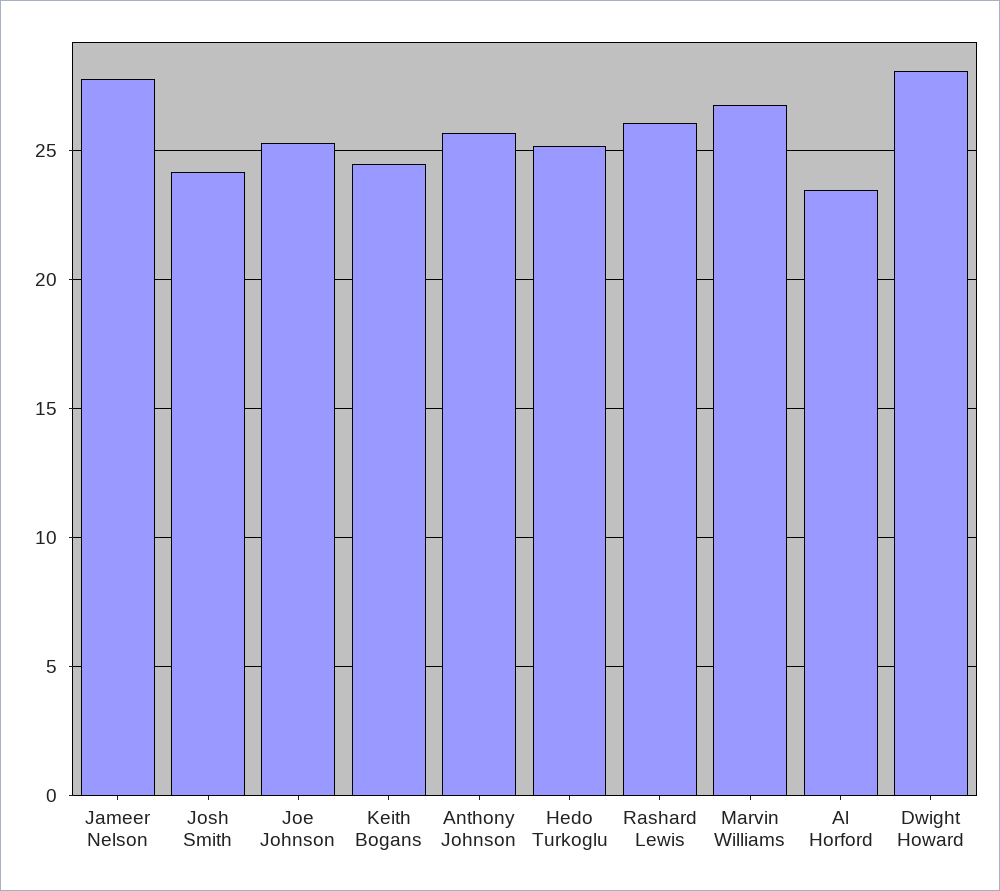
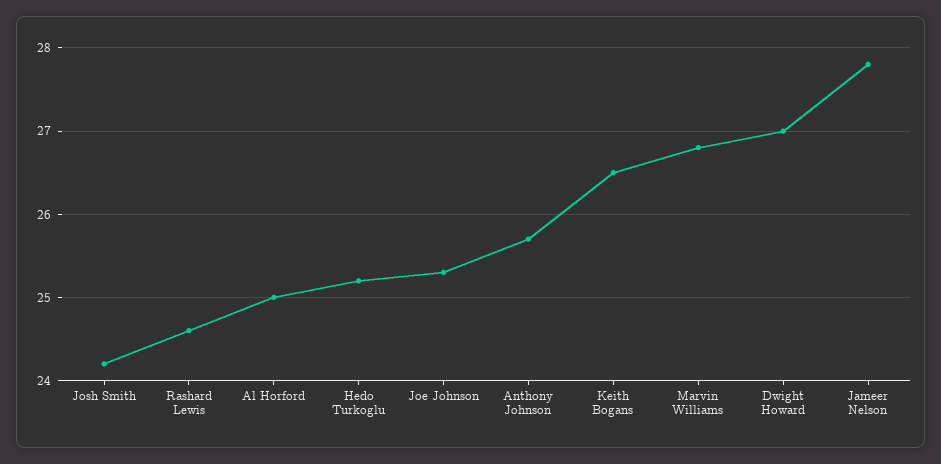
  {
    "Jameer Nelson": 27.8,
    "Josh Smith": 24.2,
    "Joe Johnson": 25.3,
-   "Keith Bogans": 24.5,
+   "Keith Bogans": 26.5,
    "Anthony Johnson": 25.7,
    "Hedo Turkoglu": 25.2,
-   "Rashard Lewis": 26,
+   "Rashard Lewis": 24.6,
    "Marvin Williams": 26.8,
-   "Al Horford": 23.5,
+   "Al Horford": 25,
-   "Dwight Howard": 28
+   "Dwight Howard": 27
  }

